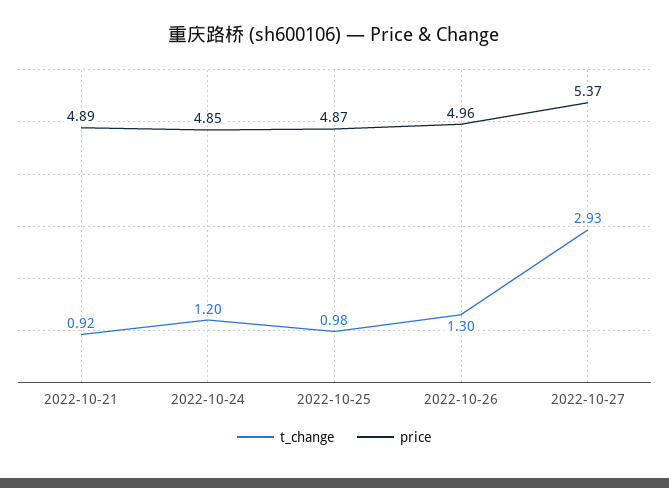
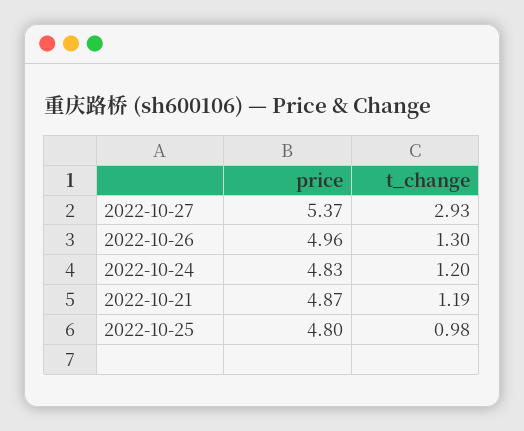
  {
    "t_change": {
-     "2022-10-21": 0.92,
+     "2022-10-21": 1.19,
      "2022-10-24": 1.2,
      "2022-10-25": 0.98,
      "2022-10-26": 1.3,
      "2022-10-27": 2.93
    },
    "price": {
-     "2022-10-21": 4.89,
+     "2022-10-21": 4.87,
-     "2022-10-24": 4.85,
+     "2022-10-24": 4.83,
-     "2022-10-25": 4.87,
+     "2022-10-25": 4.8,
      "2022-10-26": 4.96,
      "2022-10-27": 5.37
    }
  }

